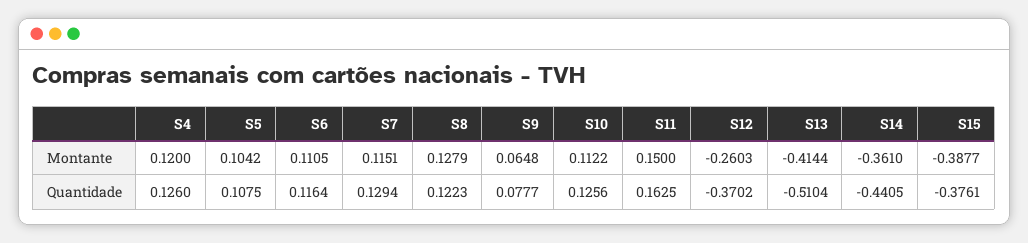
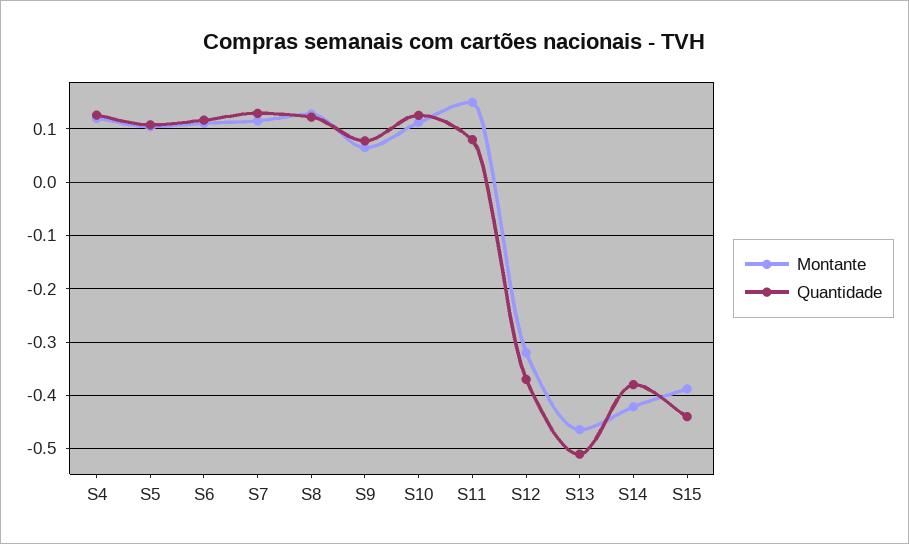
  {
    "Montante": {
      "S4": 0.12,
      "S5": 0.1042,
      "S6": 0.1105,
      "S7": 0.1151,
      "S8": 0.1279,
      "S9": 0.0648,
      "S10": 0.1122,
      "S11": 0.15,
-     "S12": -0.2603,
+     "S12": -0.32,
-     "S13": -0.4144,
+     "S13": -0.46,
-     "S14": -0.361,
+     "S14": -0.42,
      "S15": -0.3877
    },
    "Quantidade": {
      "S4": 0.126,
      "S5": 0.1075,
      "S6": 0.1164,
      "S7": 0.1294,
      "S8": 0.1223,
      "S9": 0.0777,
      "S10": 0.1256,
-     "S11": 0.1625,
+     "S11": 0.08,
      "S12": -0.3702,
      "S13": -0.5104,
-     "S14": -0.4405,
+     "S14": -0.38,
-     "S15": -0.3761
+     "S15": -0.44
    }
  }

